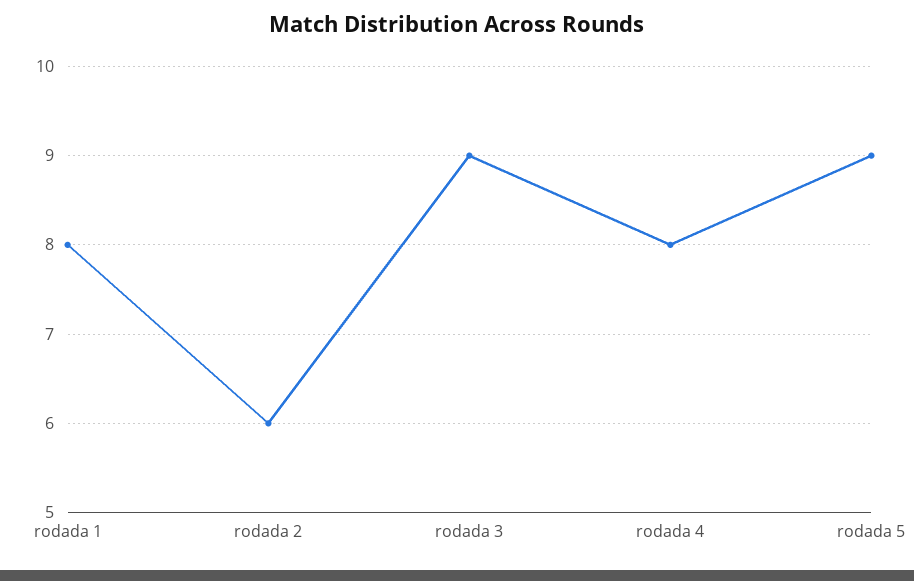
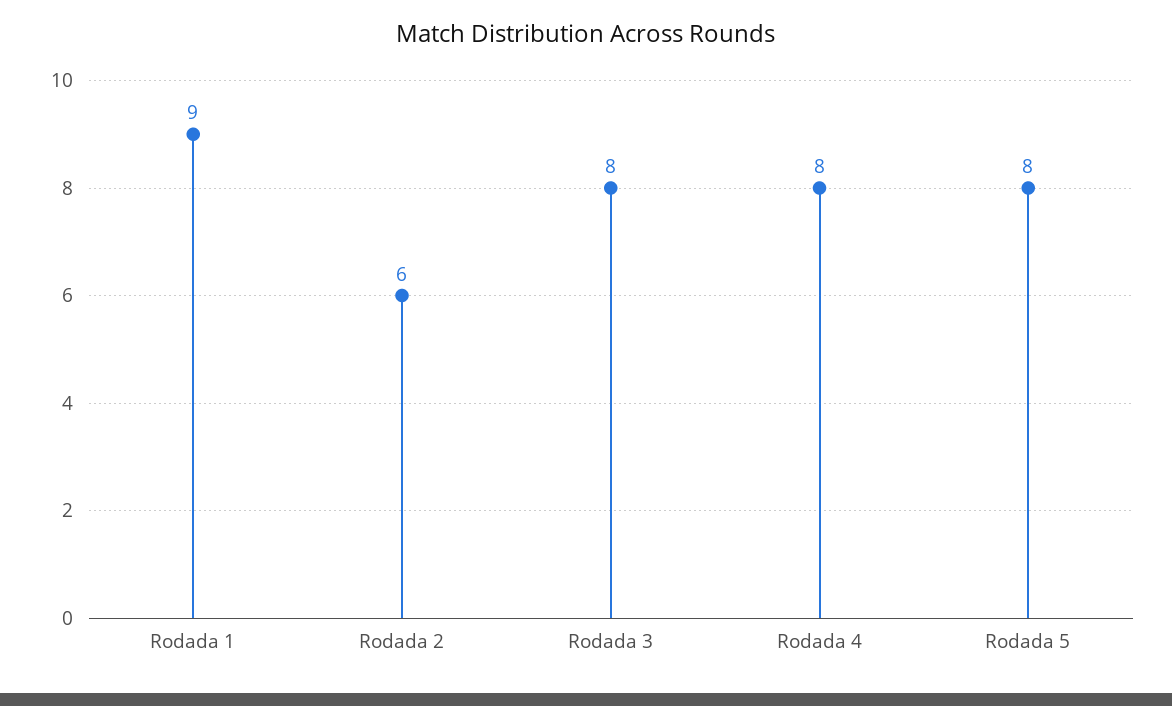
  {
-   "rodada 1": 8,
+   "rodada 1": 9,
    "rodada 2": 6,
-   "rodada 3": 9,
+   "rodada 3": 8,
    "rodada 4": 8,
-   "rodada 5": 9
+   "rodada 5": 8
  }

